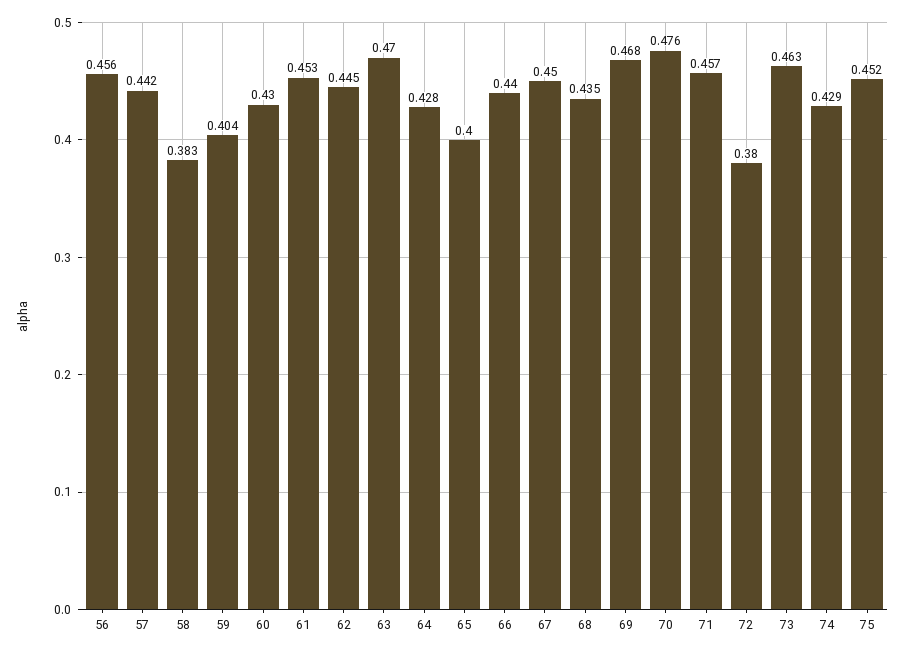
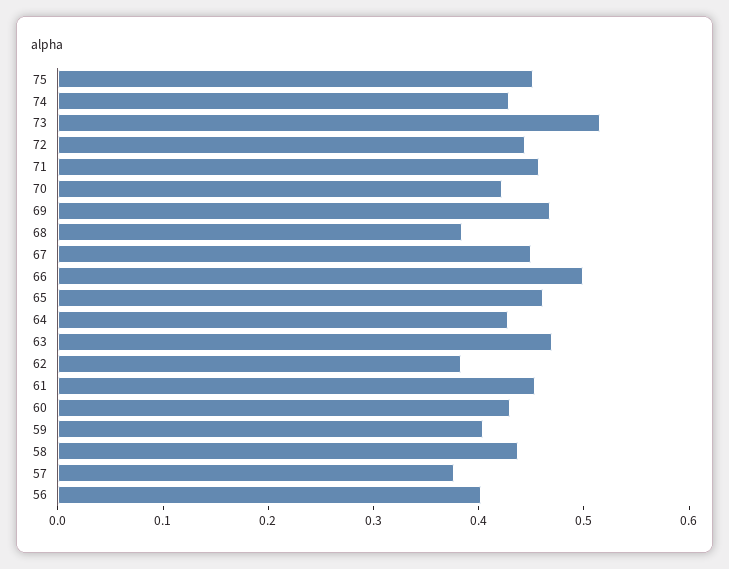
  {
-   "56": 0.456,
+   "56": 0.4,
-   "57": 0.442,
+   "57": 0.38,
-   "58": 0.383,
+   "58": 0.44,
    "59": 0.404,
    "60": 0.43,
    "61": 0.453,
-   "62": 0.445,
+   "62": 0.38,
    "63": 0.47,
    "64": 0.428,
-   "65": 0.4,
+   "65": 0.46,
-   "66": 0.44,
+   "66": 0.5,
    "67": 0.45,
-   "68": 0.435,
+   "68": 0.38,
    "69": 0.468,
-   "70": 0.476,
+   "70": 0.42,
    "71": 0.457,
-   "72": 0.38,
+   "72": 0.44,
-   "73": 0.463,
+   "73": 0.52,
    "74": 0.429,
    "75": 0.452
  }

